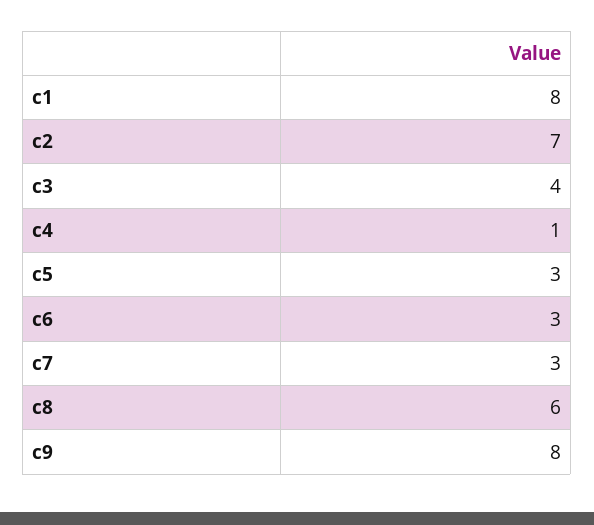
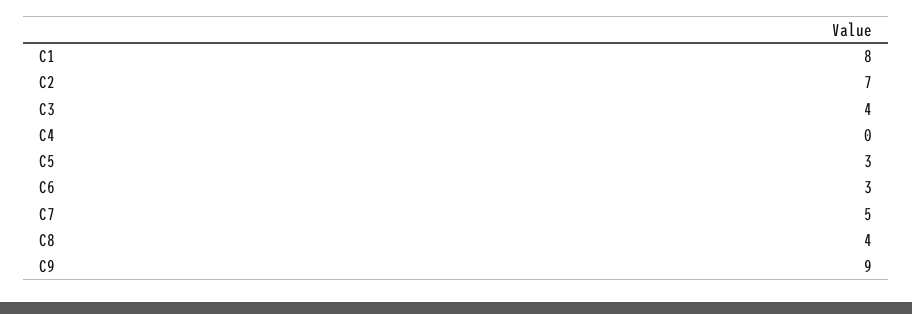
  {
    "c1": 8,
    "c2": 7,
    "c3": 4,
-   "c4": 1,
+   "c4": 0,
    "c5": 3,
    "c6": 3,
-   "c7": 3,
+   "c7": 5,
-   "c8": 6,
+   "c8": 4,
-   "c9": 8
+   "c9": 9
  }

